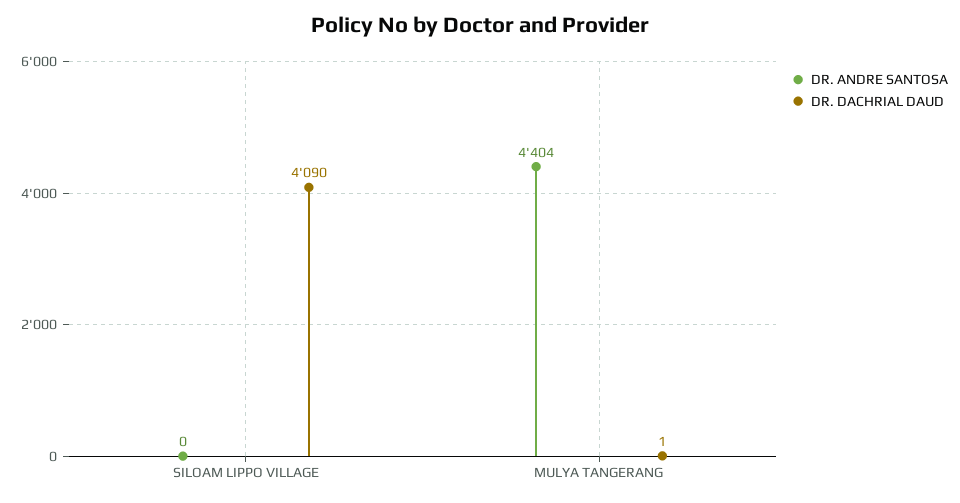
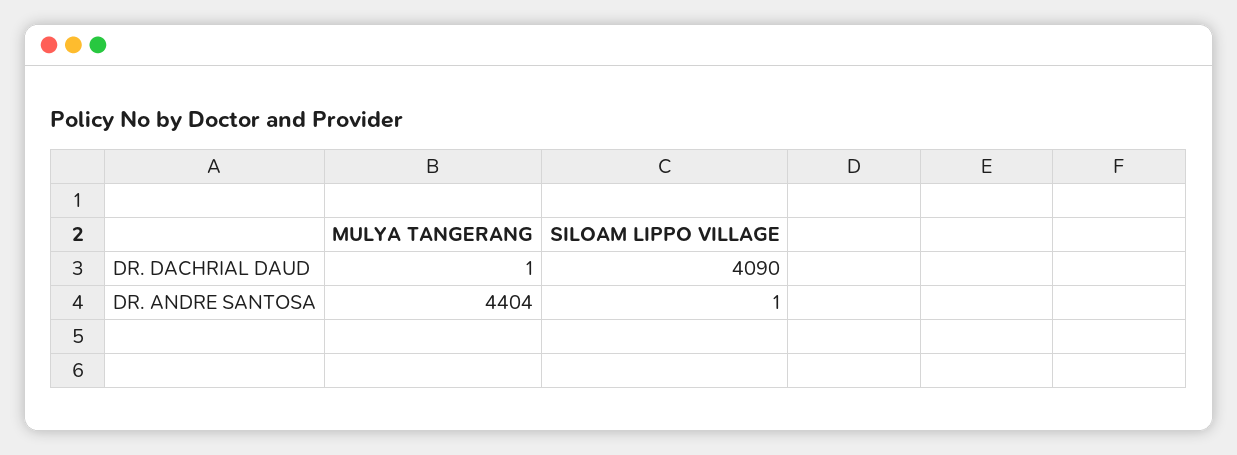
  {
    "DR. ANDRE SANTOSA": {
-     "SILOAM LIPPO VILLAGE": 0,
+     "SILOAM LIPPO VILLAGE": 1,
      "MULYA TANGERANG": 4404
    },
    "DR. DACHRIAL DAUD": {
      "SILOAM LIPPO VILLAGE": 4090,
      "MULYA TANGERANG": 1
    }
  }

